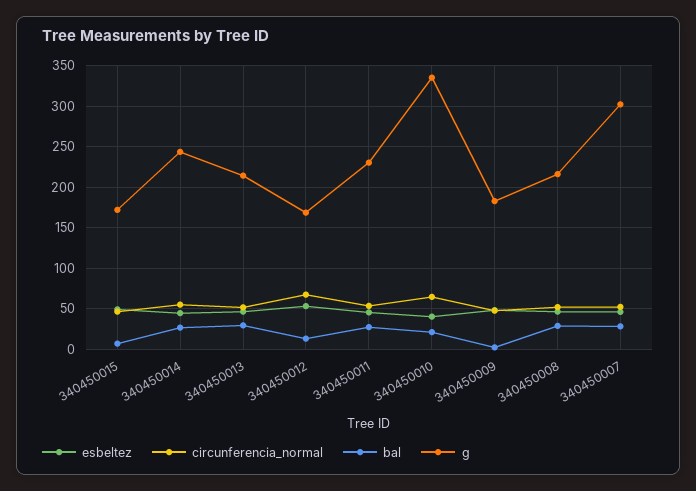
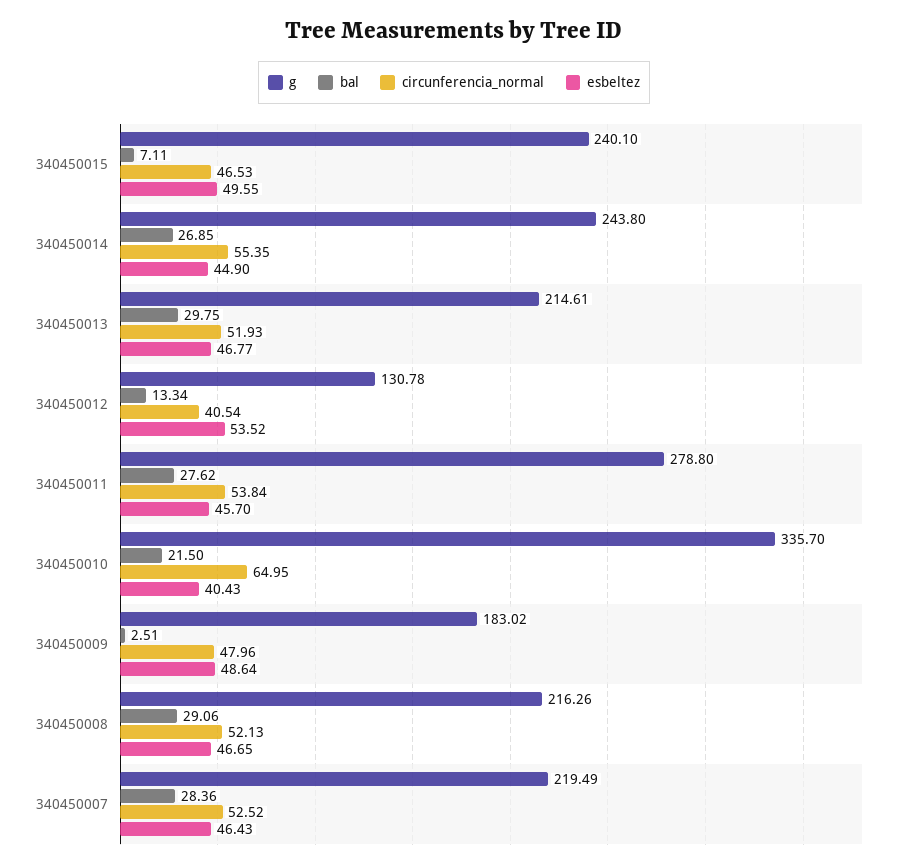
  {
    "esbeltez": {
      "340450015": 49.55,
      "340450014": 44.9,
      "340450013": 46.77,
      "340450012": 53.52,
      "340450011": 45.7,
      "340450010": 40.43,
      "340450009": 48.64,
      "340450008": 46.65,
      "340450007": 46.43
    },
    "circunferencia_normal": {
      "340450015": 46.53,
      "340450014": 55.35,
      "340450013": 51.93,
-     "340450012": 70,
+     "340450012": 40.54,
      "340450011": 53.84,
      "340450010": 64.95,
      "340450009": 47.96,
      "340450008": 52.13,
      "340450007": 52.52
    },
    "bal": {
      "340450015": 7.11,
      "340450014": 26.85,
      "340450013": 29.75,
      "340450012": 13.34,
      "340450011": 27.62,
      "340450010": 21.5,
      "340450009": 2.51,
      "340450008": 29.06,
      "340450007": 28.36
    },
    "g": {
-     "340450015": 170,
+     "340450015": 240.1,
      "340450014": 243.8,
      "340450013": 214.61,
-     "340450012": 170,
+     "340450012": 130.78,
-     "340450011": 230,
+     "340450011": 278.8,
      "340450010": 335.7,
      "340450009": 183.02,
      "340450008": 216.26,
-     "340450007": 300
+     "340450007": 219.49
    }
  }

